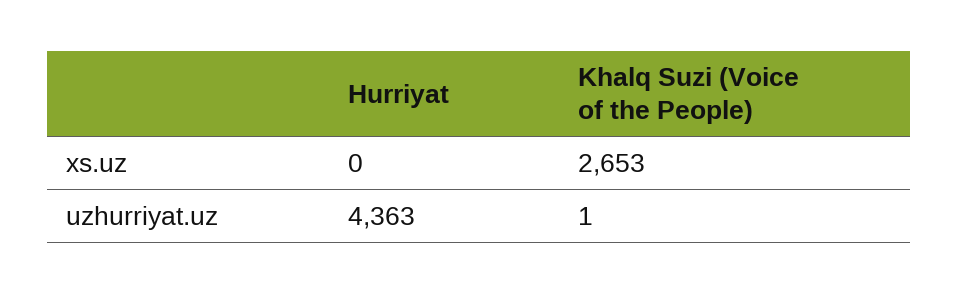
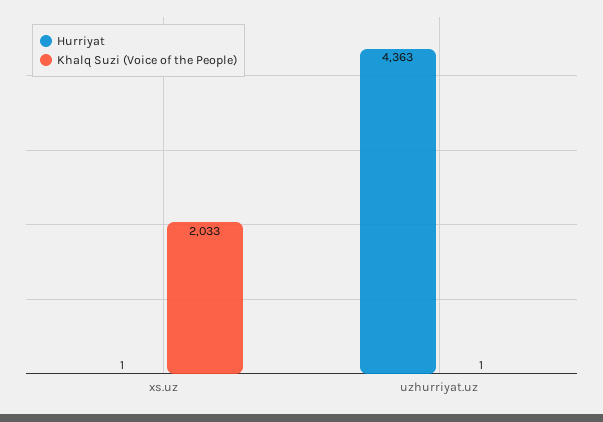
  {
    "Hurriyat": {
-     "xs.uz": 0,
+     "xs.uz": 1,
      "uzhurriyat.uz": 4363
    },
    "Khalq Suzi (Voice of the People)": {
-     "xs.uz": 2653,
+     "xs.uz": 2033,
      "uzhurriyat.uz": 1
    }
  }

